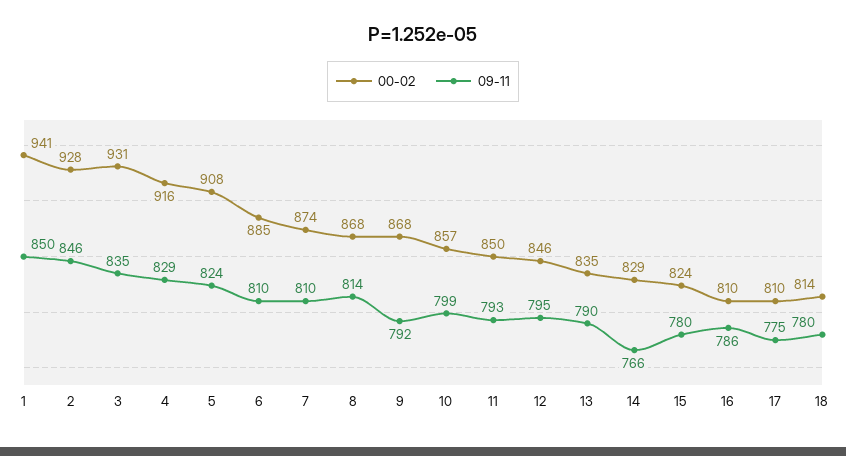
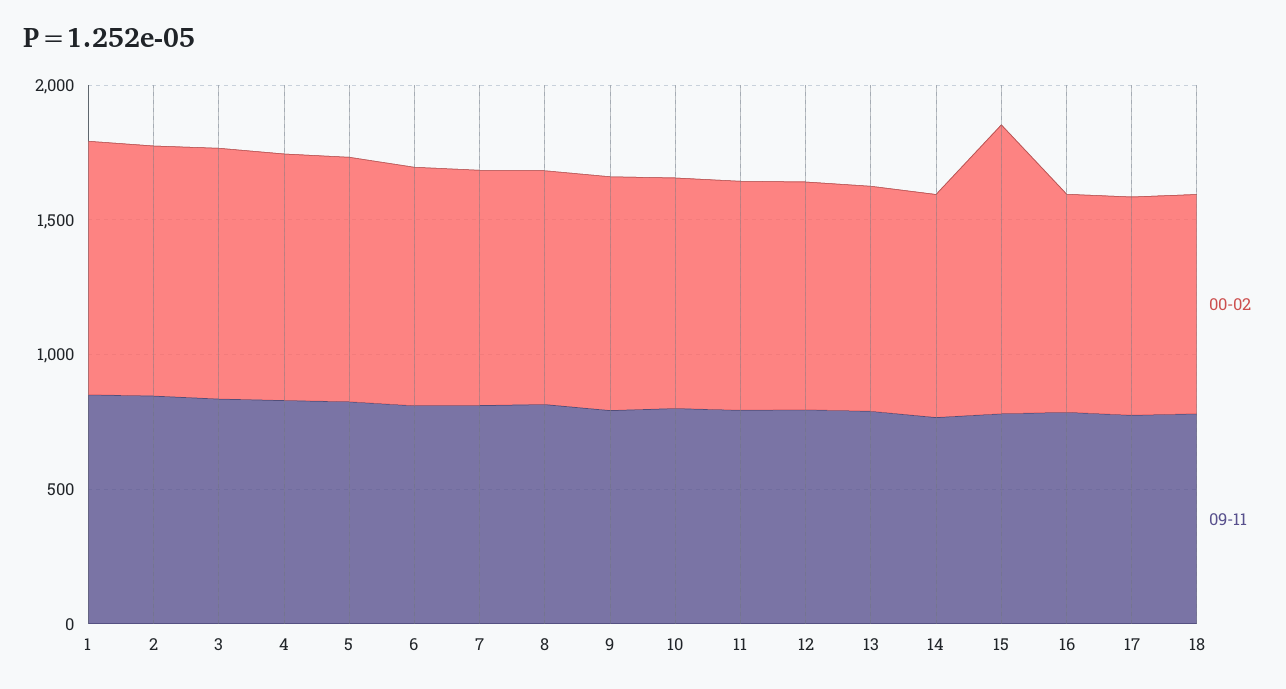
  {
    "00-02": {
      "1": 941,
      "2": 928,
      "3": 931,
      "4": 916,
      "5": 908,
      "6": 885,
      "7": 874,
      "8": 868,
      "9": 868,
      "10": 857,
      "11": 850,
      "12": 846,
      "13": 835,
      "14": 829,
-     "15": 824,
+     "15": 1100,
      "16": 810,
      "17": 810,
      "18": 814
    },
    "09-11": {
      "1": 850,
      "2": 846,
      "3": 835,
      "4": 829,
      "5": 824,
      "6": 810,
      "7": 810,
      "8": 814,
      "9": 792,
      "10": 799,
      "11": 793,
      "12": 795,
      "13": 790,
      "14": 766,
      "15": 780,
      "16": 786,
      "17": 775,
      "18": 780
    }
  }

